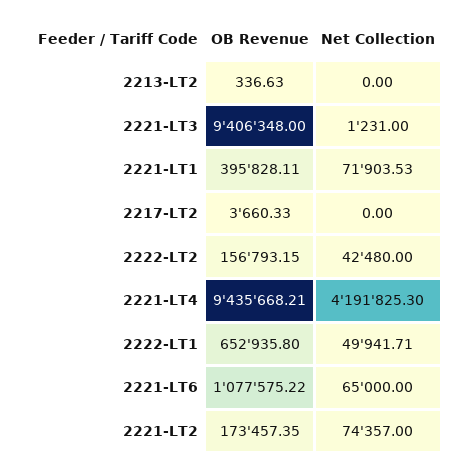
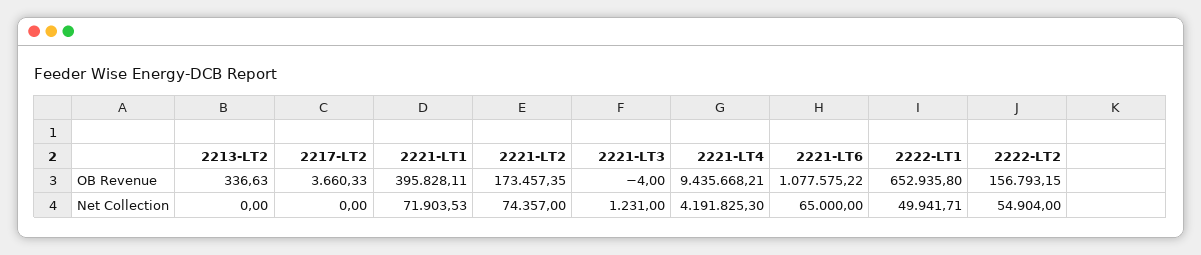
  {
    "OB Revenue": {
      "2213-LT2": 336.63,
-     "2221-LT3": 9406348,
+     "2221-LT3": -4,
      "2221-LT1": 395828.11,
      "2217-LT2": 3660.33,
      "2222-LT2": 156793.15,
      "2221-LT4": 9435668.21,
      "2222-LT1": 652935.8,
      "2221-LT6": 1077575.22,
      "2221-LT2": 173457.35
    },
    "Net Collection": {
      "2213-LT2": 0,
      "2221-LT3": 1231,
      "2221-LT1": 71903.53,
      "2217-LT2": 0,
-     "2222-LT2": 42480,
+     "2222-LT2": 54904,
      "2221-LT4": 4191825.3,
      "2222-LT1": 49941.71,
      "2221-LT6": 65000,
      "2221-LT2": 74357
    }
  }

